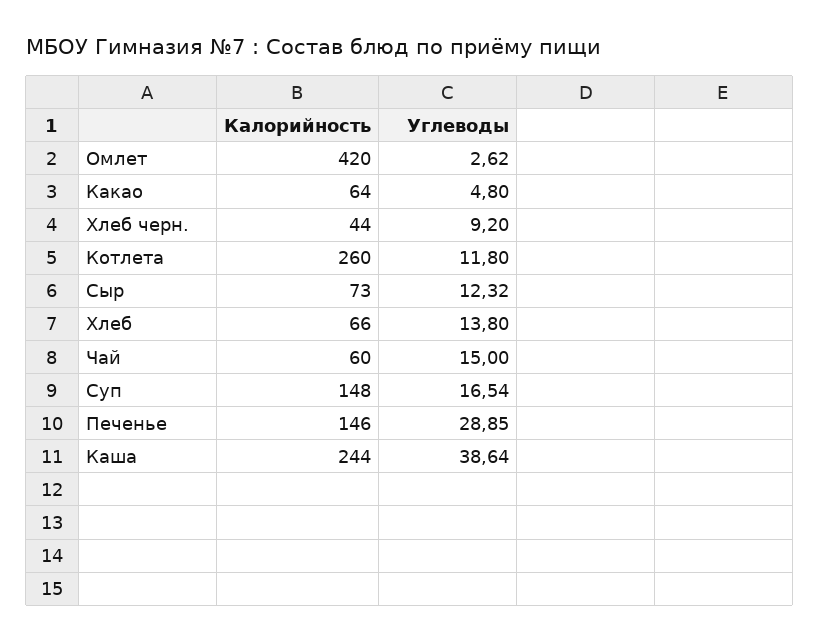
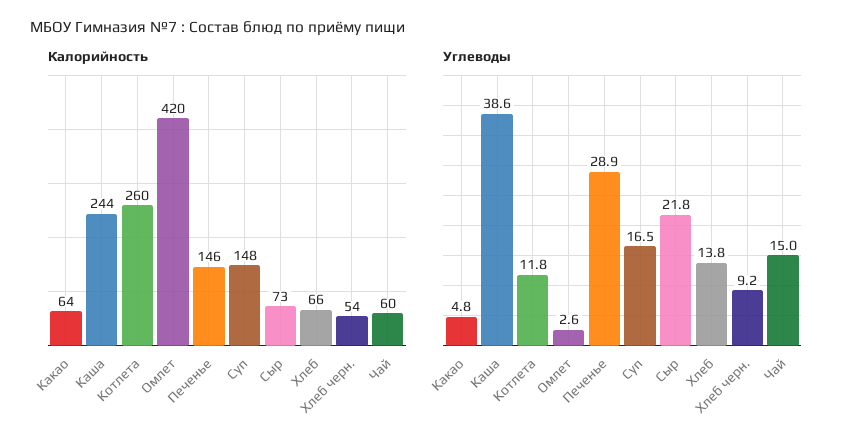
  {
    "Калорийность": {
      "Омлет": 420,
      "Какао": 64,
-     "Хлеб черн.": 44,
+     "Хлеб черн.": 54,
      "Котлета": 260,
      "Сыр": 73,
      "Хлеб": 66,
      "Чай": 60,
      "Суп": 148,
      "Печенье": 146,
      "Каша": 244
    },
    "Углеводы": {
      "Омлет": 2.62,
      "Какао": 4.8,
      "Хлеб черн.": 9.2,
      "Котлета": 11.8,
-     "Сыр": 12.32,
+     "Сыр": 21.8,
      "Хлеб": 13.8,
      "Чай": 15,
      "Суп": 16.54,
      "Печенье": 28.85,
      "Каша": 38.64
    }
  }

